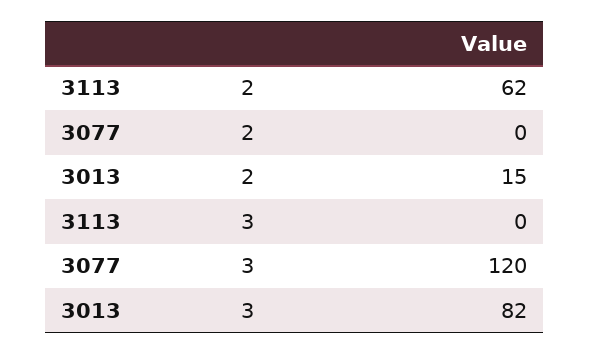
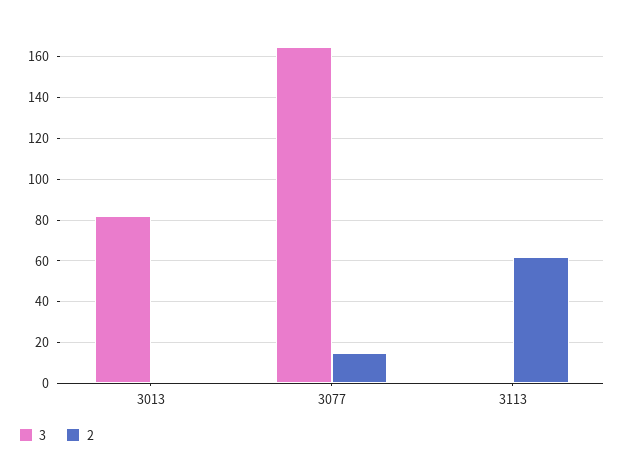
  {
    "2": {
      "3113": 62,
-     "3077": 0,
+     "3077": 15,
-     "3013": 15
+     "3013": 0
    },
    "3": {
      "3113": 0,
-     "3077": 120,
+     "3077": 165,
      "3013": 82
    }
  }

